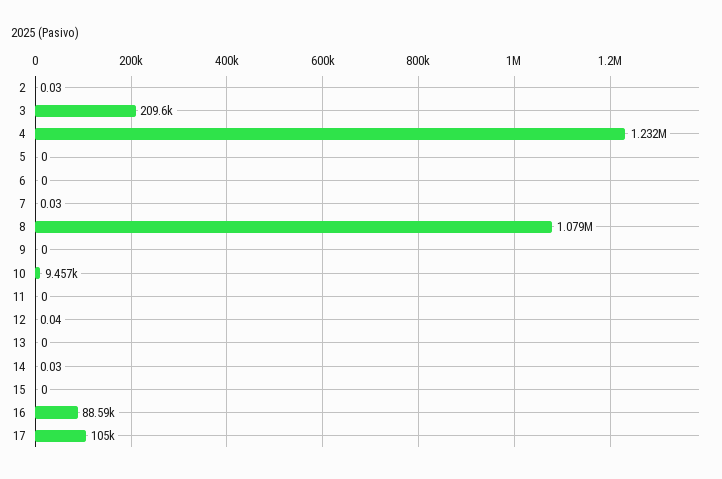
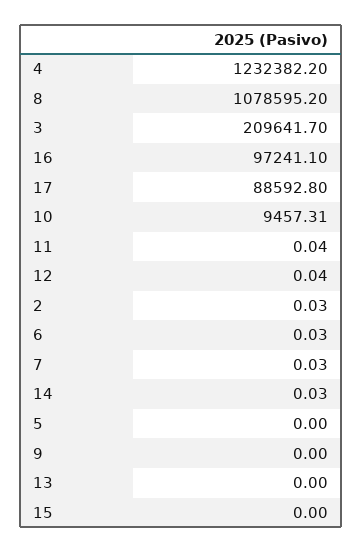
  {
    "2": 0.03,
    "3": 209641.7,
    "4": 1232382.2,
    "5": 0,
-   "6": 0,
+   "6": 0.03,
    "7": 0.03,
    "8": 1078595.2,
    "9": 0,
    "10": 9457.31,
-   "11": 0,
+   "11": 0.04,
    "12": 0.04,
    "13": 0,
    "14": 0.03,
    "15": 0,
-   "16": 88590,
+   "16": 97241.1,
-   "17": 105000
+   "17": 88592.8
  }

